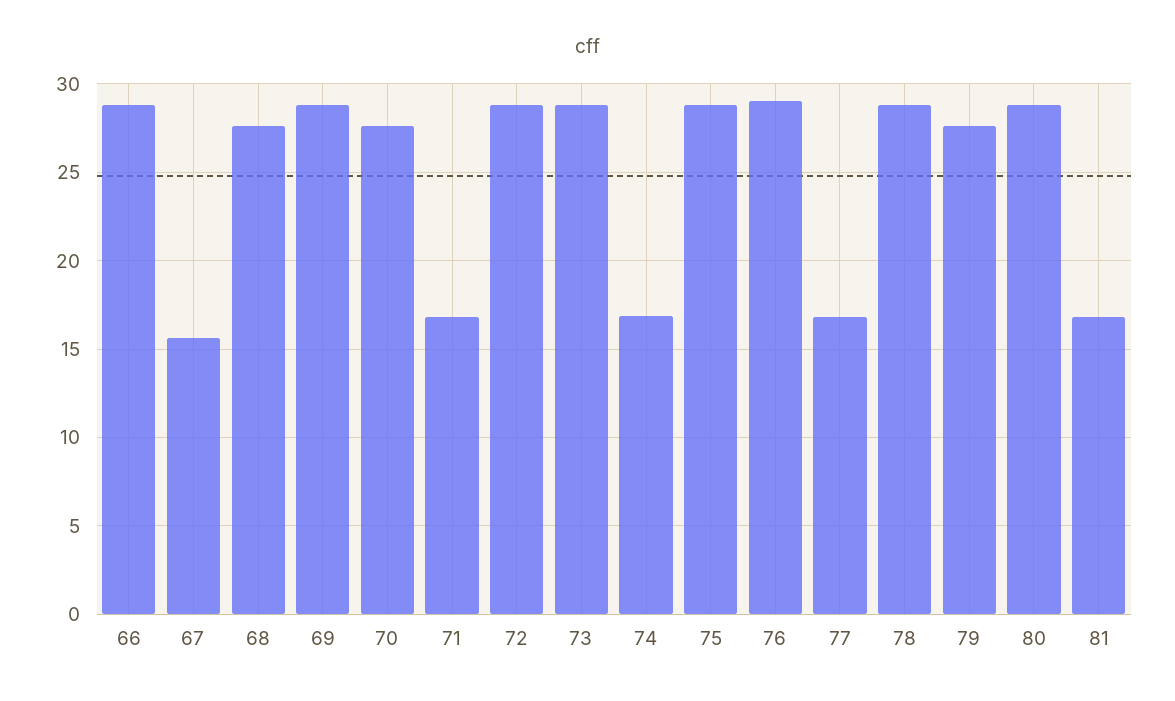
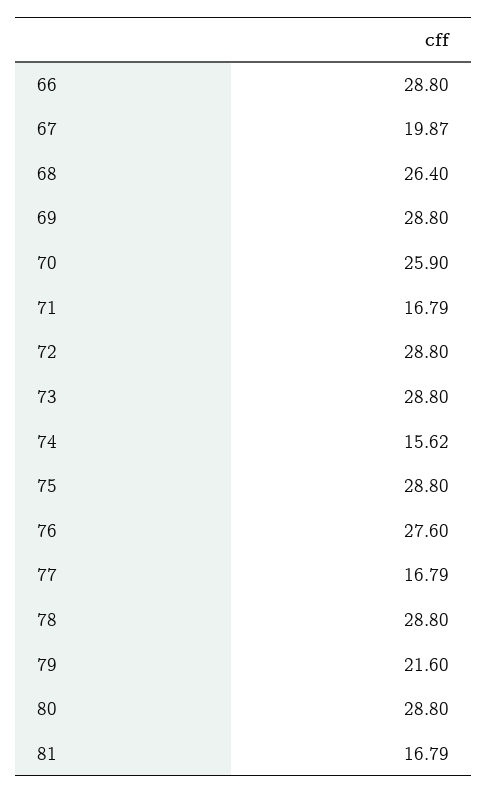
  {
    "66": 28.8,
-   "67": 15.5,
+   "67": 19.87,
-   "68": 27.5,
+   "68": 26.4,
    "69": 28.8,
-   "70": 27.5,
+   "70": 25.9,
    "71": 16.79,
    "72": 28.8,
    "73": 28.8,
-   "74": 17,
+   "74": 15.62,
    "75": 28.8,
-   "76": 29,
+   "76": 27.6,
    "77": 16.79,
    "78": 28.8,
-   "79": 27.5,
+   "79": 21.6,
    "80": 28.8,
    "81": 16.79
  }

